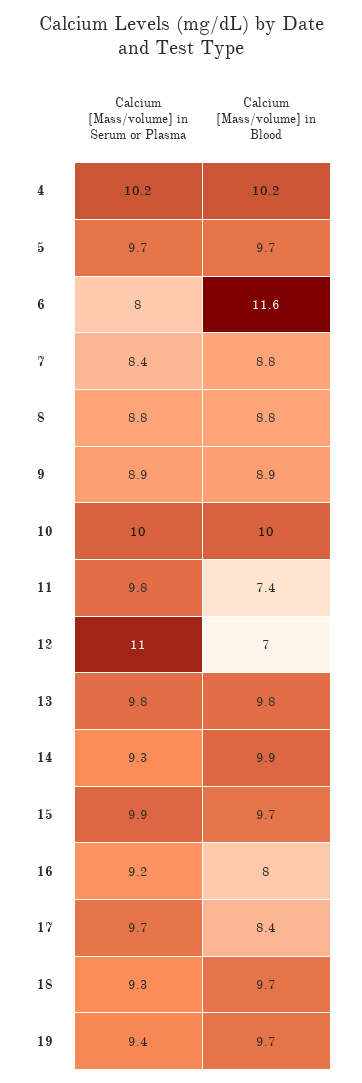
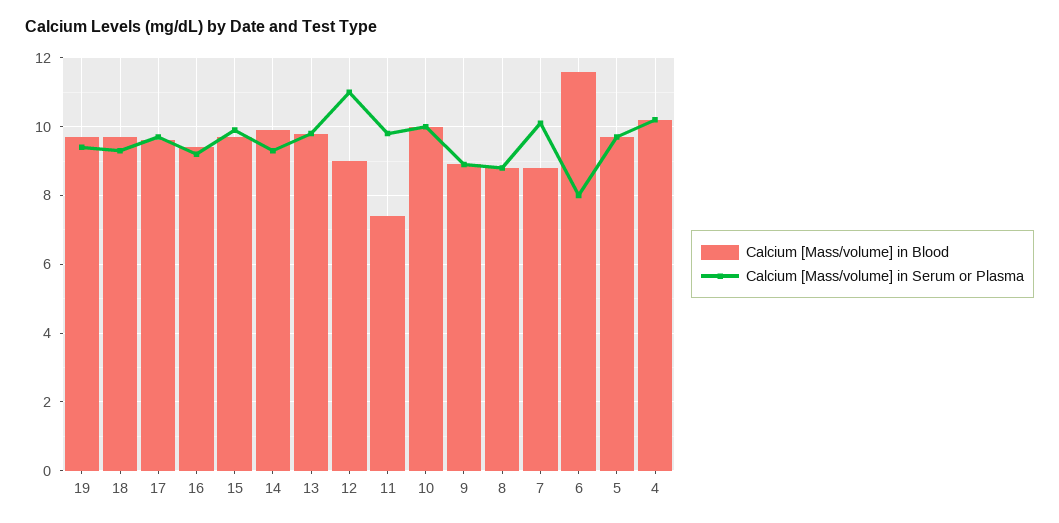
  {
    "Calcium [Mass/volume] in Serum or Plasma": {
      "4": 10.2,
      "5": 9.7,
      "6": 8,
-     "7": 8.4,
+     "7": 10,
      "8": 8.8,
      "9": 8.9,
      "10": 10,
      "11": 9.8,
      "12": 11,
      "13": 9.8,
      "14": 9.3,
      "15": 9.9,
      "16": 9.2,
      "17": 9.7,
      "18": 9.3,
      "19": 9.4
    },
    "Calcium [Mass/volume] in Blood": {
      "4": 10.2,
      "5": 9.7,
      "6": 11.6,
      "7": 8.8,
      "8": 8.8,
      "9": 8.9,
      "10": 10,
      "11": 7.4,
-     "12": 7,
+     "12": 9,
      "13": 9.8,
      "14": 9.9,
      "15": 9.7,
-     "16": 8,
+     "16": 9.5,
-     "17": 8.4,
+     "17": 9.5,
      "18": 9.7,
      "19": 9.7
    }
  }

